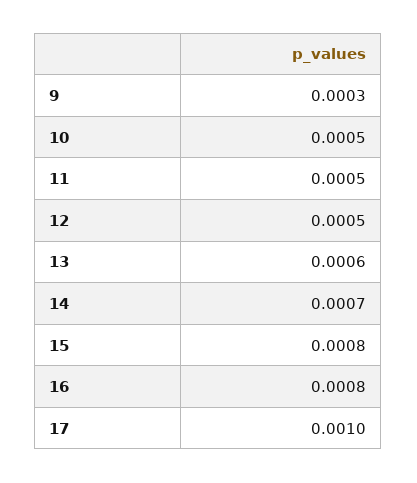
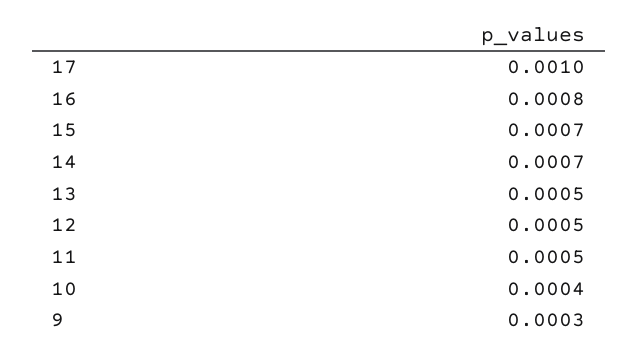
  {
    "9": 0.0003,
-   "10": 0.0005,
+   "10": 0.0004,
    "11": 0.0005,
    "12": 0.0005,
-   "13": 0.0006,
+   "13": 0.0005,
    "14": 0.0007,
-   "15": 0.0008,
+   "15": 0.0007,
    "16": 0.0008,
    "17": 0.001
  }

